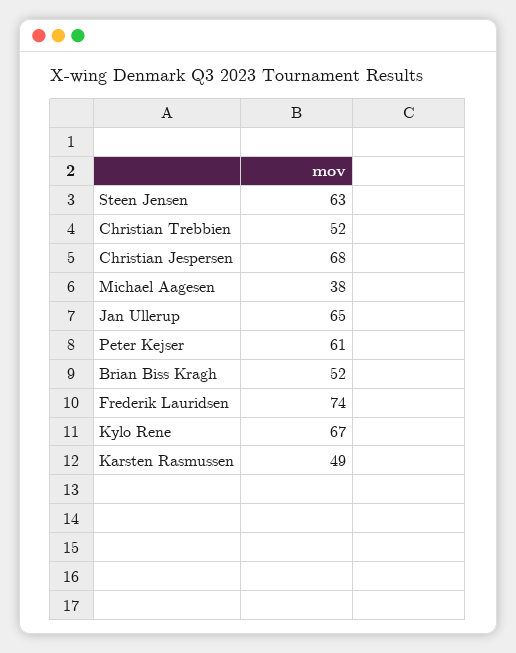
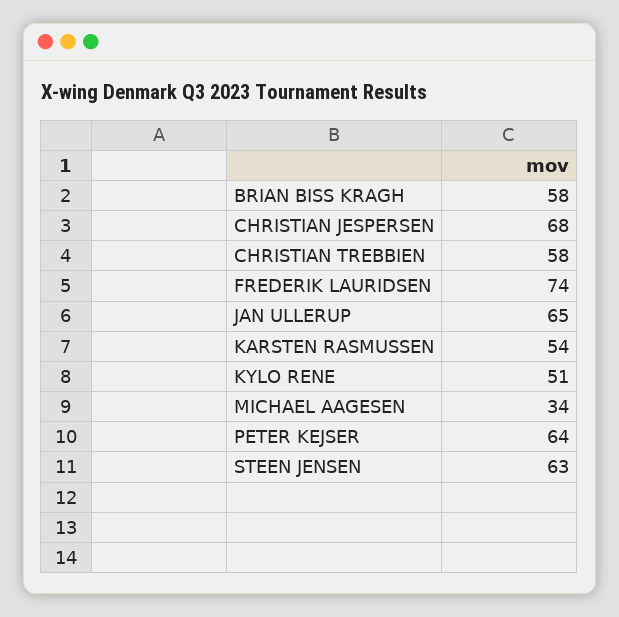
  {
    "Steen Jensen": 63,
-   "Christian Trebbien": 52,
+   "Christian Trebbien": 58,
    "Christian Jespersen": 68,
-   "Michael Aagesen": 38,
+   "Michael Aagesen": 34,
    "Jan Ullerup": 65,
-   "Peter Kejser": 61,
+   "Peter Kejser": 64,
-   "Brian Biss Kragh": 52,
+   "Brian Biss Kragh": 58,
    "Frederik Lauridsen": 74,
-   "Kylo Rene": 67,
+   "Kylo Rene": 51,
-   "Karsten Rasmussen": 49
+   "Karsten Rasmussen": 54
  }

